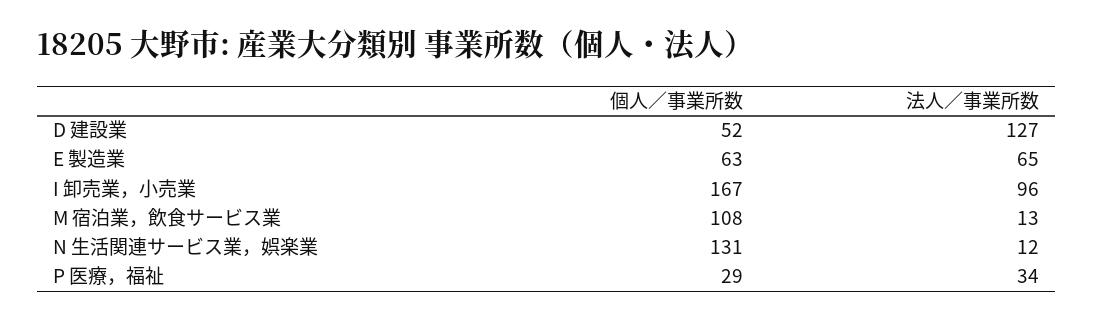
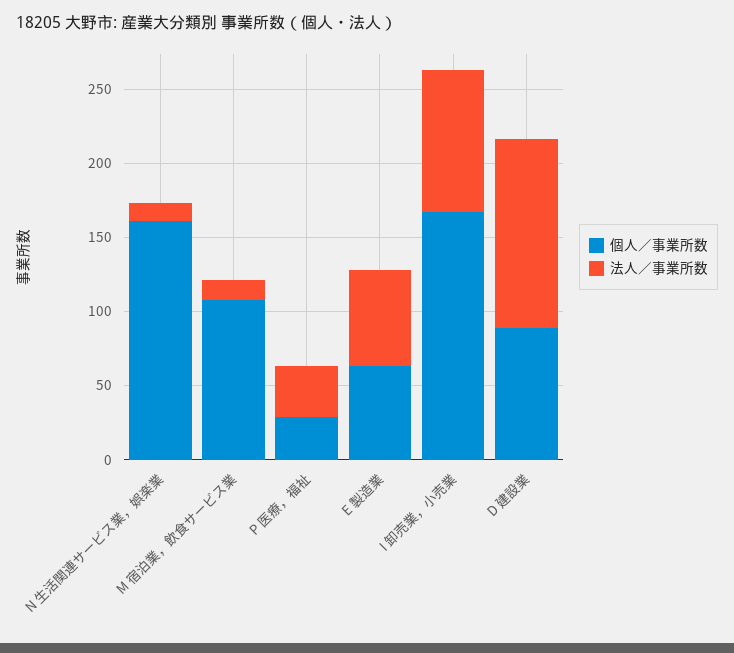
  {
    "個人／事業所数": {
-     "D 建設業": 52,
+     "D 建設業": 90,
      "E 製造業": 63,
      "I 卸売業，小売業": 167,
      "M 宿泊業，飲食サービス業": 108,
-     "N 生活関連サービス業，娯楽業": 131,
+     "N 生活関連サービス業，娯楽業": 160,
      "P 医療，福祉": 29
    },
    "法人／事業所数": {
      "D 建設業": 127,
      "E 製造業": 65,
      "I 卸売業，小売業": 96,
      "M 宿泊業，飲食サービス業": 13,
      "N 生活関連サービス業，娯楽業": 12,
      "P 医療，福祉": 34
    }
  }

